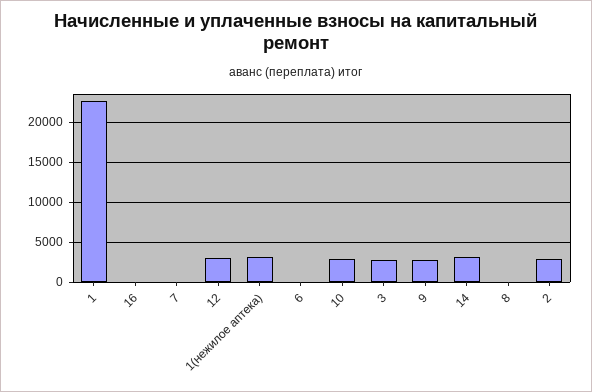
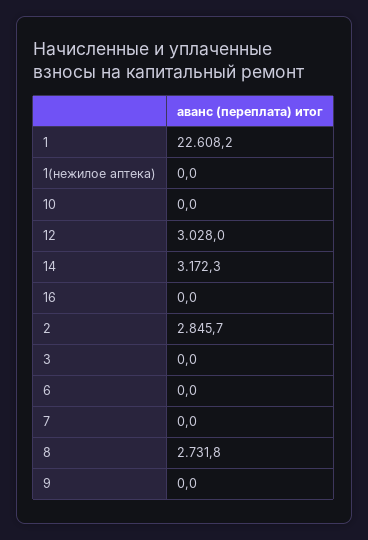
  {
    "1": 22608.2,
    "16": 0,
    "7": 0,
    "12": 3028,
-   "1(нежилое аптека)": 3000,
+   "1(нежилое аптека)": 0,
    "6": 0,
-   "10": 3000,
+   "10": 0,
-   "3": 3000,
+   "3": 0,
-   "9": 3000,
+   "9": 0,
    "14": 3172.3,
-   "8": 0,
+   "8": 2731.8,
    "2": 2845.7
  }

